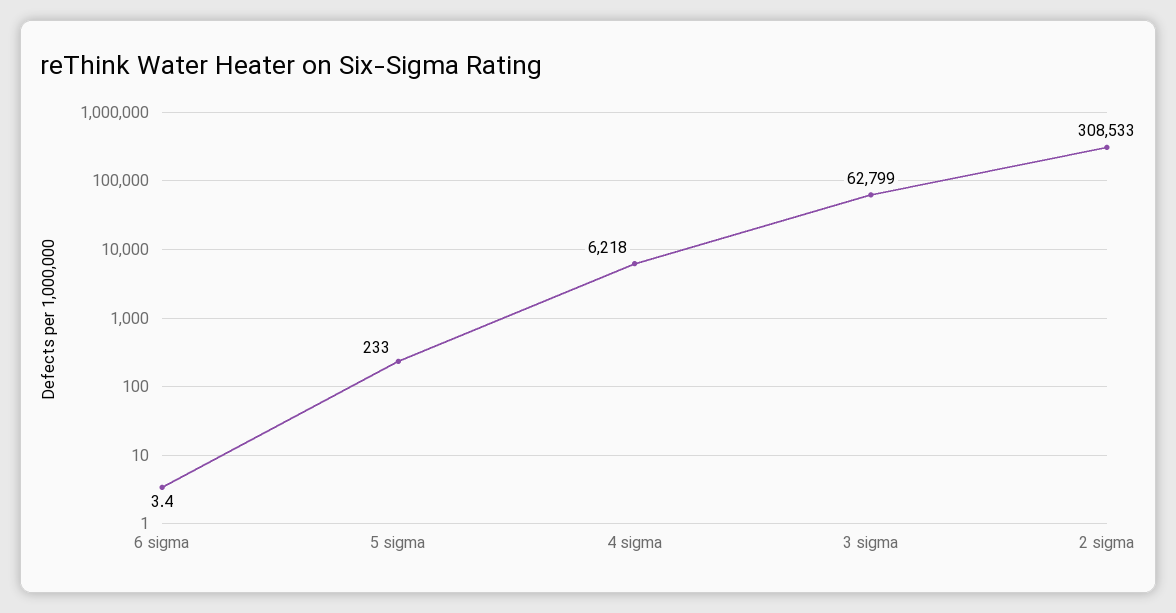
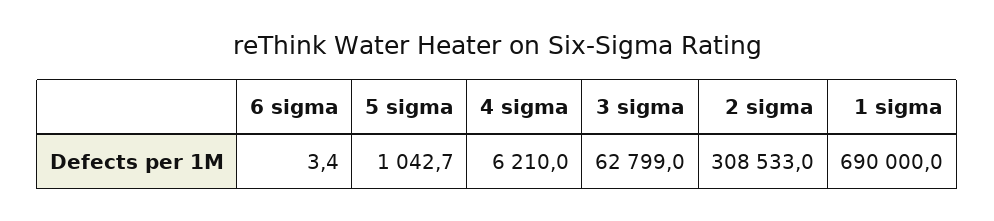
  {
    "6 sigma": 3.4,
-   "5 sigma": 233,
+   "5 sigma": 1042.7,
-   "4 sigma": 6218,
+   "4 sigma": 6210,
    "3 sigma": 62799,
-   "2 sigma": 308533
+   "2 sigma": 308533,
+   "1 sigma": 690000
  }

